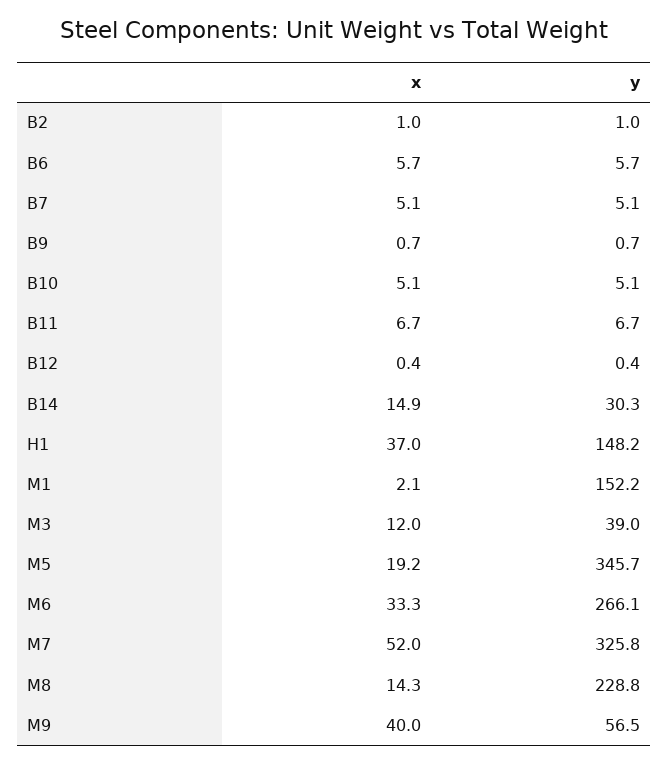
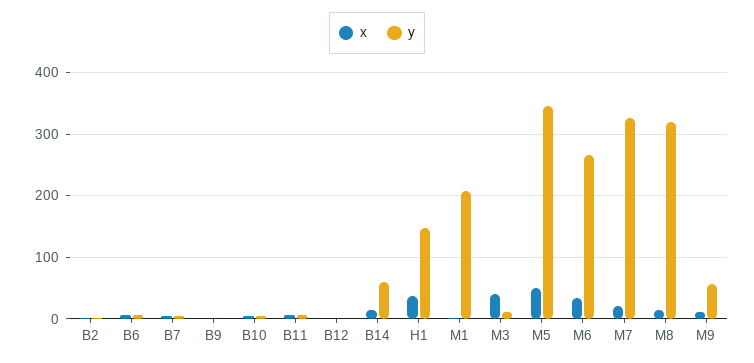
  {
    "x": {
      "B2": 1,
      "B6": 5.7,
      "B7": 5.1,
      "B9": 0.7,
      "B10": 5.1,
      "B11": 6.7,
      "B12": 0.4,
      "B14": 14.9,
      "H1": 37,
      "M1": 2.1,
-     "M3": 12,
+     "M3": 40,
-     "M5": 19.2,
+     "M5": 50,
      "M6": 33.3,
-     "M7": 52,
+     "M7": 20,
      "M8": 14.3,
-     "M9": 40
+     "M9": 10
    },
    "y": {
      "B2": 1,
      "B6": 5.7,
      "B7": 5.1,
      "B9": 0.7,
      "B10": 5.1,
      "B11": 6.7,
      "B12": 0.4,
-     "B14": 30.3,
+     "B14": 60,
      "H1": 148.2,
-     "M1": 152.2,
+     "M1": 210,
-     "M3": 39,
+     "M3": 10,
      "M5": 345.7,
      "M6": 266.1,
      "M7": 325.8,
-     "M8": 228.8,
+     "M8": 320,
      "M9": 56.5
    }
  }

